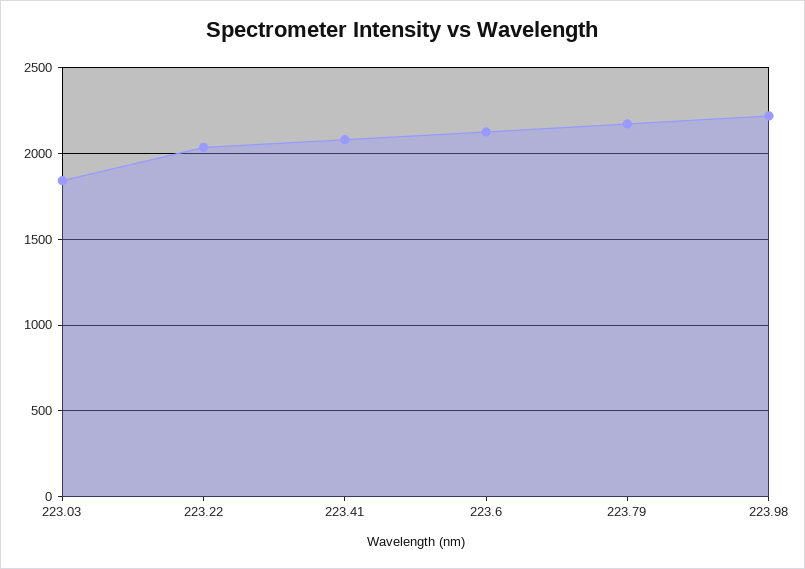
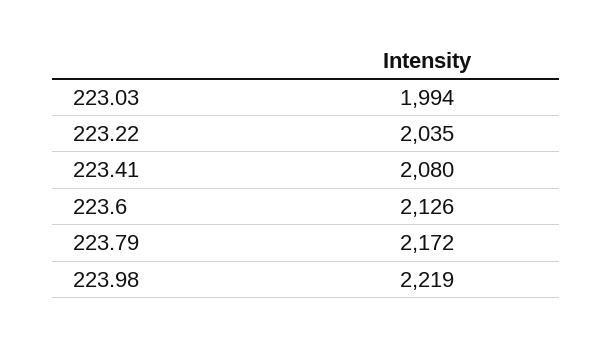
  {
-   "223.03": 1850,
+   "223.03": 1994,
    "223.22": 2035,
    "223.41": 2080,
    "223.6": 2126,
    "223.79": 2172,
    "223.98": 2219
  }

